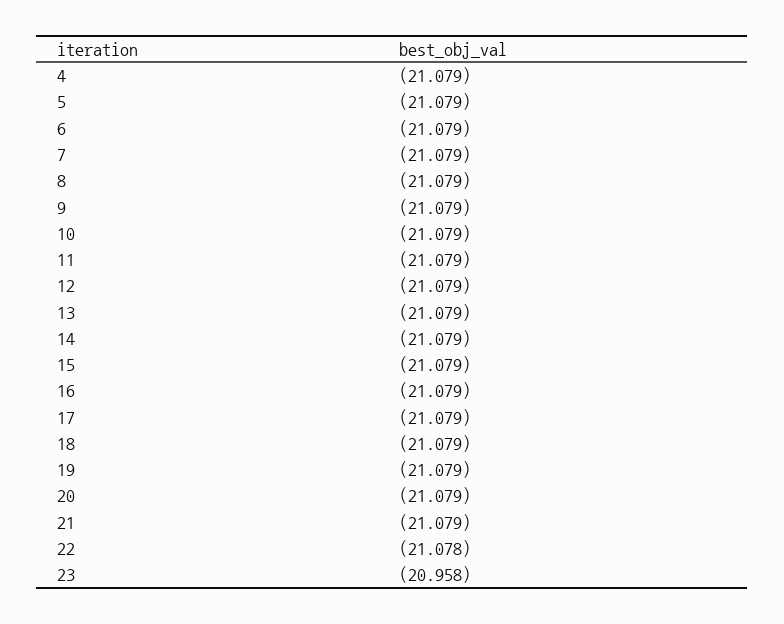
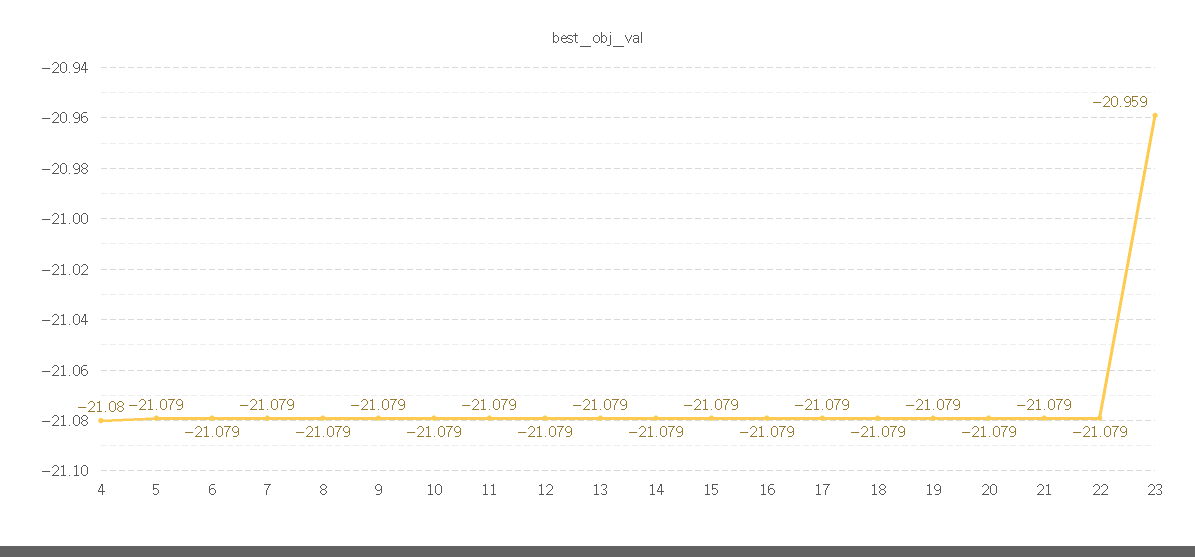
  {
-   "4": -21.079,
+   "4": -21.08,
    "5": -21.079,
    "6": -21.079,
    "7": -21.079,
    "8": -21.079,
    "9": -21.079,
    "10": -21.079,
    "11": -21.079,
    "12": -21.079,
    "13": -21.079,
    "14": -21.079,
    "15": -21.079,
    "16": -21.079,
    "17": -21.079,
    "18": -21.079,
    "19": -21.079,
    "20": -21.079,
    "21": -21.079,
-   "22": -21.078,
+   "22": -21.079,
-   "23": -20.958
+   "23": -20.959
  }

